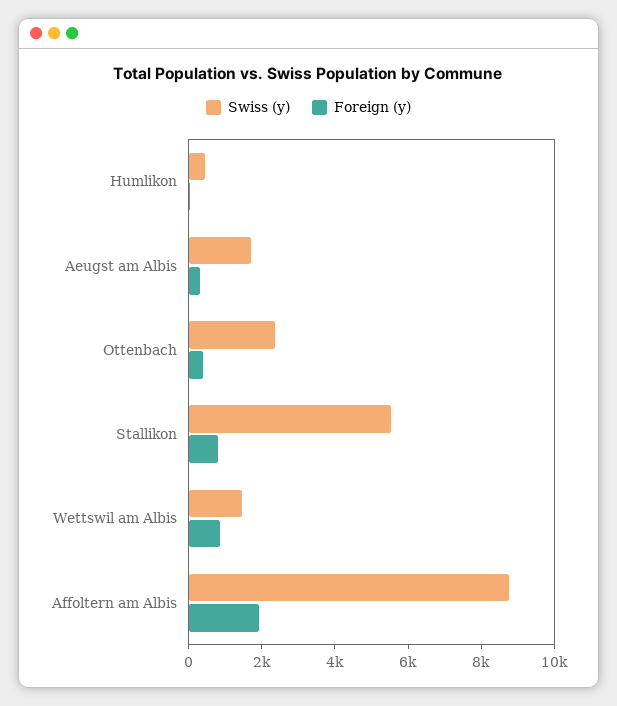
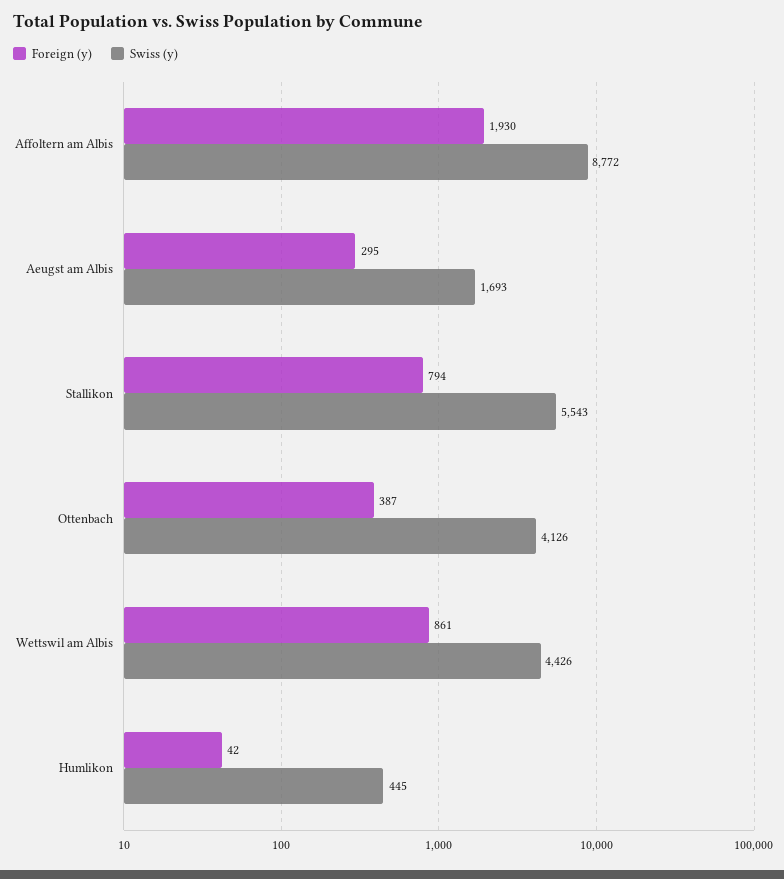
  {
    "Swiss (y)": {
      "Humlikon": 445,
      "Aeugst am Albis": 1693,
-     "Ottenbach": 2500,
+     "Ottenbach": 4126,
      "Stallikon": 5543,
-     "Wettswil am Albis": 1500,
+     "Wettswil am Albis": 4426,
      "Affoltern am Albis": 8772
    },
    "Foreign (y)": {
      "Humlikon": 42,
      "Aeugst am Albis": 295,
      "Ottenbach": 387,
      "Stallikon": 794,
      "Wettswil am Albis": 861,
      "Affoltern am Albis": 1930
    }
  }

